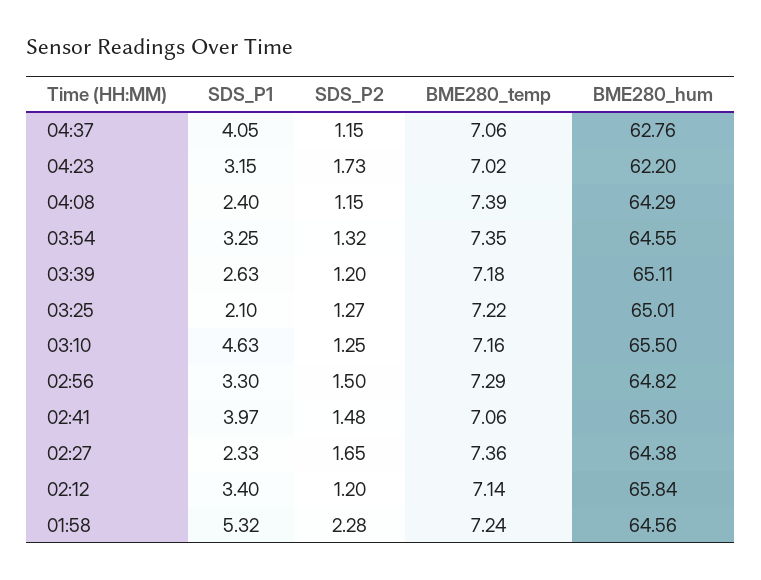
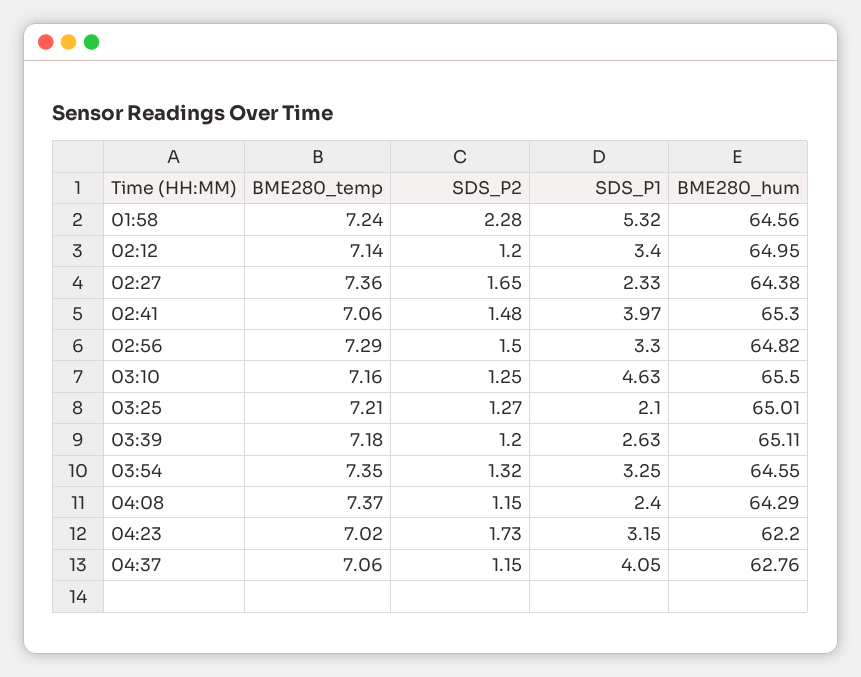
  {
    "SDS_P1": {
      "04:37": 4.05,
      "04:23": 3.15,
      "04:08": 2.4,
      "03:54": 3.25,
      "03:39": 2.63,
      "03:25": 2.1,
      "03:10": 4.63,
      "02:56": 3.3,
      "02:41": 3.97,
      "02:27": 2.33,
      "02:12": 3.4,
      "01:58": 5.32
    },
    "SDS_P2": {
      "04:37": 1.15,
      "04:23": 1.73,
      "04:08": 1.15,
      "03:54": 1.32,
      "03:39": 1.2,
      "03:25": 1.27,
      "03:10": 1.25,
      "02:56": 1.5,
      "02:41": 1.48,
      "02:27": 1.65,
      "02:12": 1.2,
      "01:58": 2.28
    },
    "BME280_temp": {
      "04:37": 7.06,
      "04:23": 7.02,
-     "04:08": 7.39,
+     "04:08": 7.37,
      "03:54": 7.35,
      "03:39": 7.18,
-     "03:25": 7.22,
+     "03:25": 7.21,
      "03:10": 7.16,
      "02:56": 7.29,
      "02:41": 7.06,
      "02:27": 7.36,
      "02:12": 7.14,
      "01:58": 7.24
    },
    "BME280_hum": {
      "04:37": 62.76,
      "04:23": 62.2,
      "04:08": 64.29,
      "03:54": 64.55,
      "03:39": 65.11,
      "03:25": 65.01,
      "03:10": 65.5,
      "02:56": 64.82,
      "02:41": 65.3,
      "02:27": 64.38,
-     "02:12": 65.84,
+     "02:12": 64.95,
      "01:58": 64.56
    }
  }

